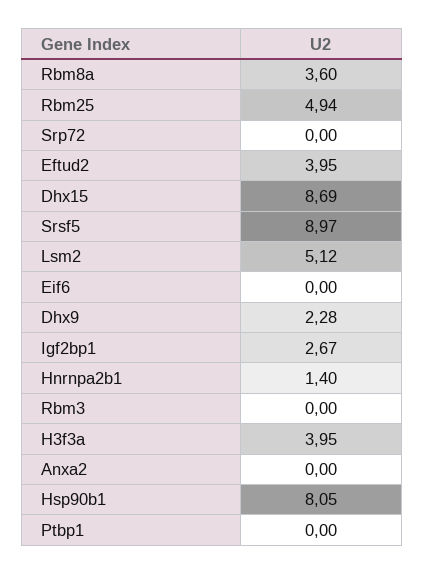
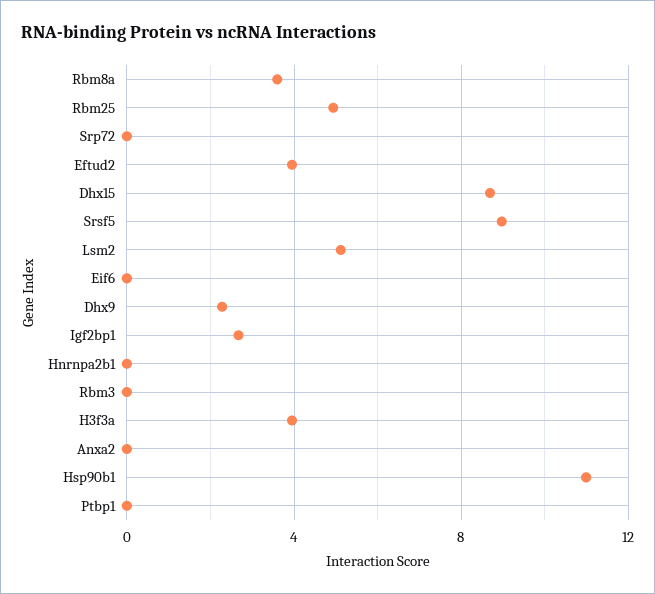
  {
    "Rbm8a": 3.6,
    "Rbm25": 4.94,
    "Srp72": 0,
    "Eftud2": 3.95,
    "Dhx15": 8.69,
    "Srsf5": 8.97,
    "Lsm2": 5.12,
    "Eif6": 0,
    "Dhx9": 2.28,
    "Igf2bp1": 2.67,
-   "Hnrnpa2b1": 1.4,
+   "Hnrnpa2b1": 0,
    "Rbm3": 0,
    "H3f3a": 3.95,
    "Anxa2": 0,
-   "Hsp90b1": 8.05,
+   "Hsp90b1": 11,
    "Ptbp1": 0
  }

